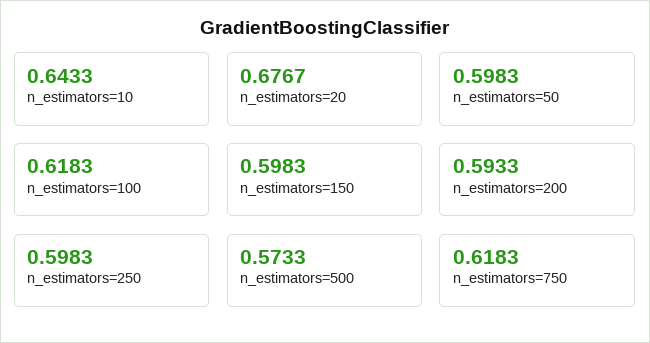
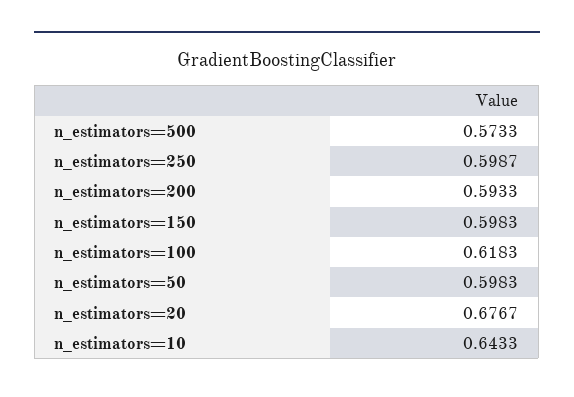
  {
    "n_estimators=10": 0.6433,
    "n_estimators=20": 0.6767,
    "n_estimators=50": 0.5983,
    "n_estimators=100": 0.6183,
    "n_estimators=150": 0.5983,
    "n_estimators=200": 0.5933,
-   "n_estimators=250": 0.5983,
+   "n_estimators=250": 0.5987,
-   "n_estimators=500": 0.5733,
+   "n_estimators=500": 0.5733
-   "n_estimators=750": 0.6183
  }

